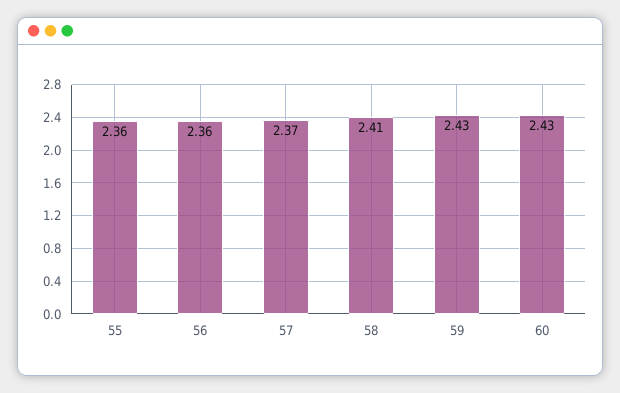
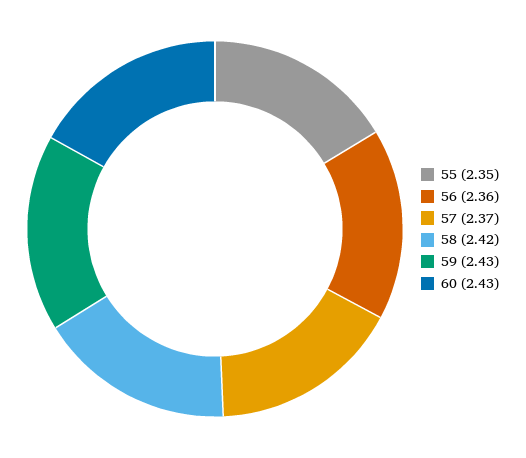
  {
-   "55": 2.36,
+   "55": 2.35,
    "56": 2.36,
    "57": 2.37,
-   "58": 2.41,
+   "58": 2.42,
    "59": 2.43,
    "60": 2.43
  }

